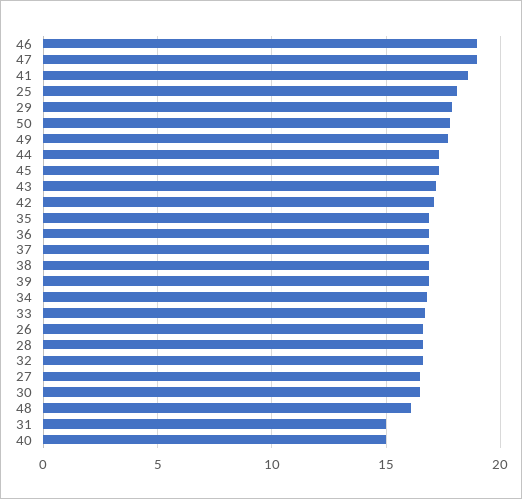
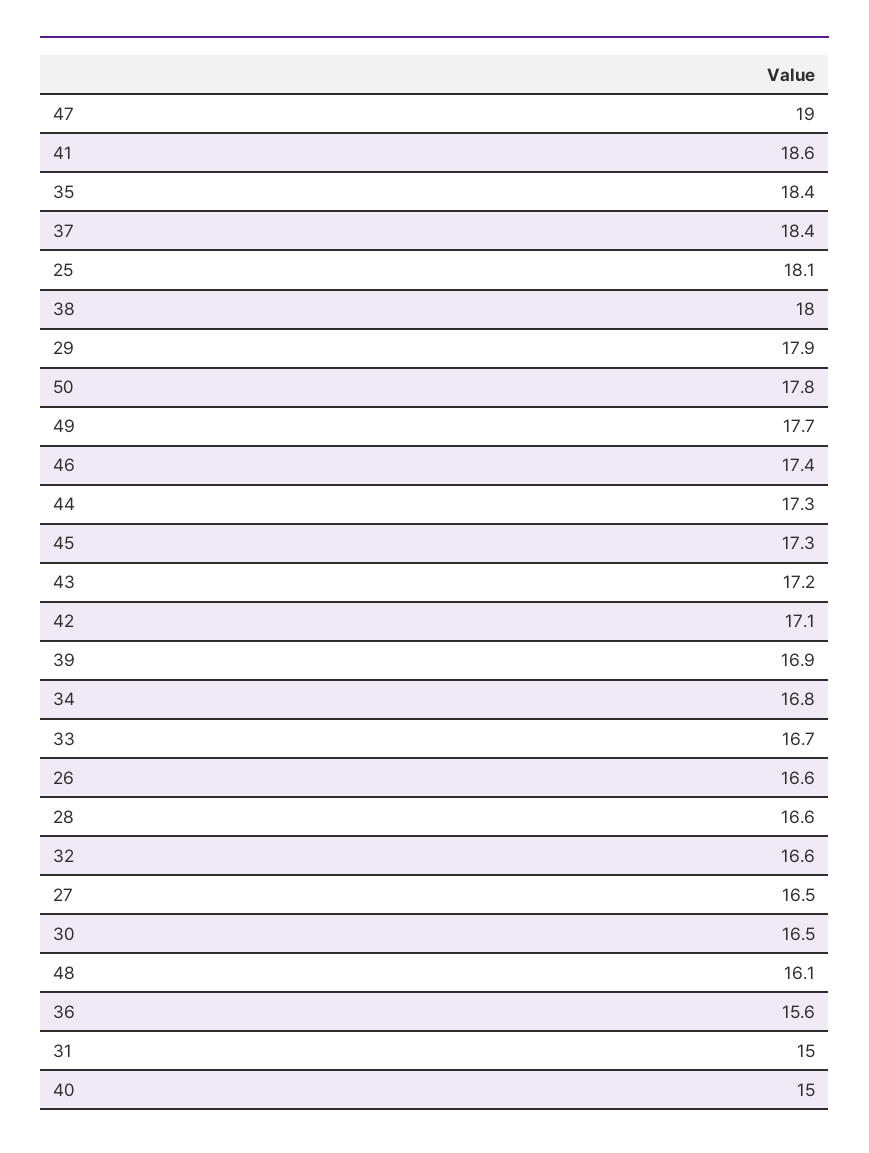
  {
-   "46": 19,
+   "46": 17.4,
    "47": 19,
    "41": 18.6,
    "25": 18.1,
    "29": 17.9,
    "50": 17.8,
    "49": 17.7,
    "44": 17.3,
    "45": 17.3,
    "43": 17.2,
    "42": 17.1,
-   "35": 17,
+   "35": 18.4,
-   "36": 17,
+   "36": 15.6,
-   "37": 17,
+   "37": 18.4,
-   "38": 17,
+   "38": 18,
    "39": 16.9,
    "34": 16.8,
    "33": 16.7,
    "26": 16.6,
    "28": 16.6,
    "32": 16.6,
    "27": 16.5,
    "30": 16.5,
    "48": 16.1,
    "31": 15,
    "40": 15
  }

